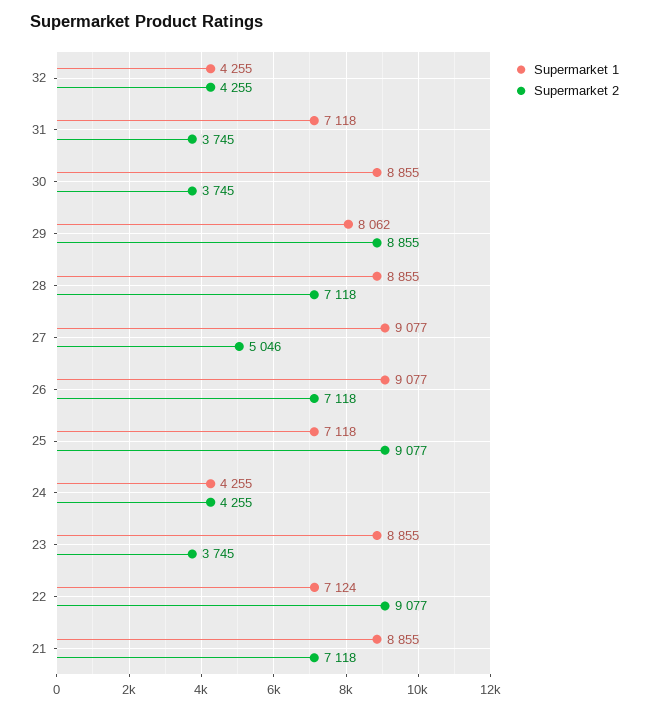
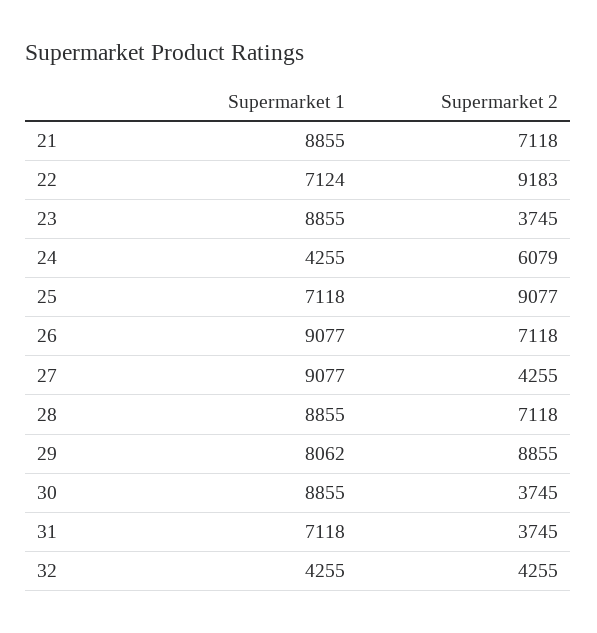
  {
    "Supermarket 1": {
      "32": 4255,
      "31": 7118,
      "30": 8855,
      "29": 8062,
      "28": 8855,
      "27": 9077,
      "26": 9077,
      "25": 7118,
      "24": 4255,
      "23": 8855,
      "22": 7124,
      "21": 8855
    },
    "Supermarket 2": {
      "32": 4255,
      "31": 3745,
      "30": 3745,
      "29": 8855,
      "28": 7118,
-     "27": 5046,
+     "27": 4255,
      "26": 7118,
      "25": 9077,
-     "24": 4255,
+     "24": 6079,
      "23": 3745,
-     "22": 9077,
+     "22": 9183,
      "21": 7118
    }
  }

